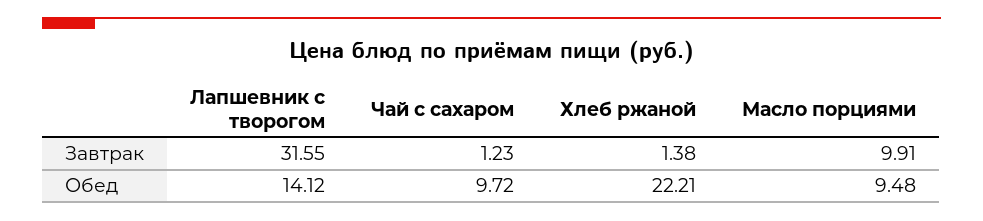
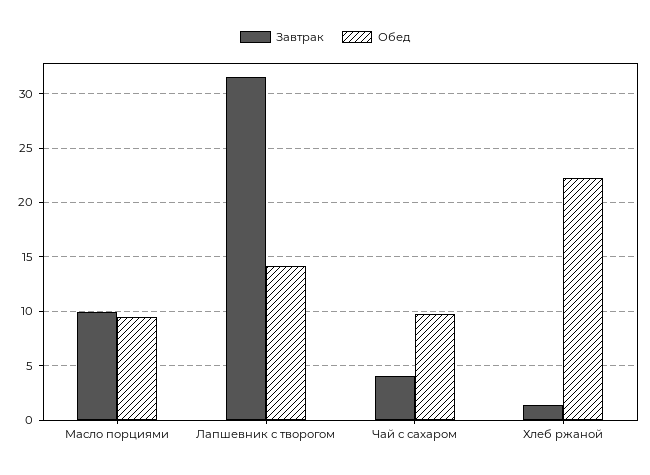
  {
    "Завтрак": {
      "Лапшевник с творогом": 31.55,
-     "Чай с сахаром": 1.23,
+     "Чай с сахаром": 4,
      "Хлеб ржаной": 1.38,
      "Масло порциями": 9.91
    },
    "Обед": {
      "Лапшевник с творогом": 14.12,
      "Чай с сахаром": 9.72,
      "Хлеб ржаной": 22.21,
      "Масло порциями": 9.48
    }
  }

